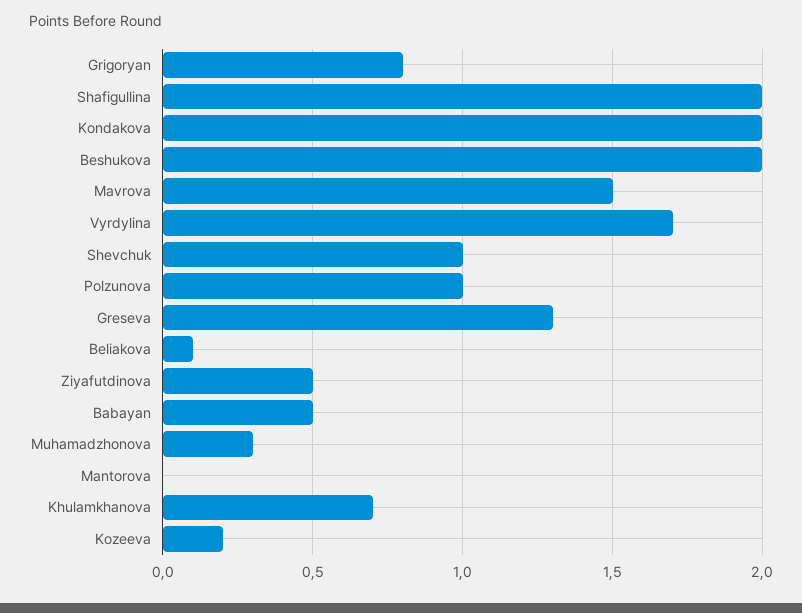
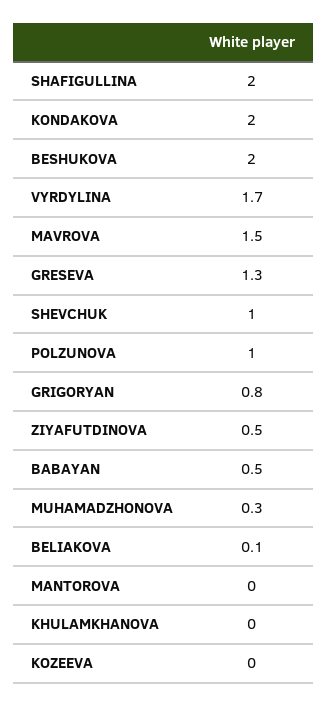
  {
    "Grigoryan": 0.8,
    "Shafigullina": 2,
    "Kondakova": 2,
    "Beshukova": 2,
    "Mavrova": 1.5,
    "Vyrdylina": 1.7,
    "Shevchuk": 1,
    "Polzunova": 1,
    "Greseva": 1.3,
    "Beliakova": 0.1,
    "Ziyafutdinova": 0.5,
    "Babayan": 0.5,
    "Muhamadzhonova": 0.3,
    "Mantorova": 0,
-   "Khulamkhanova": 0.7,
+   "Khulamkhanova": 0,
-   "Kozeeva": 0.2
+   "Kozeeva": 0
  }

